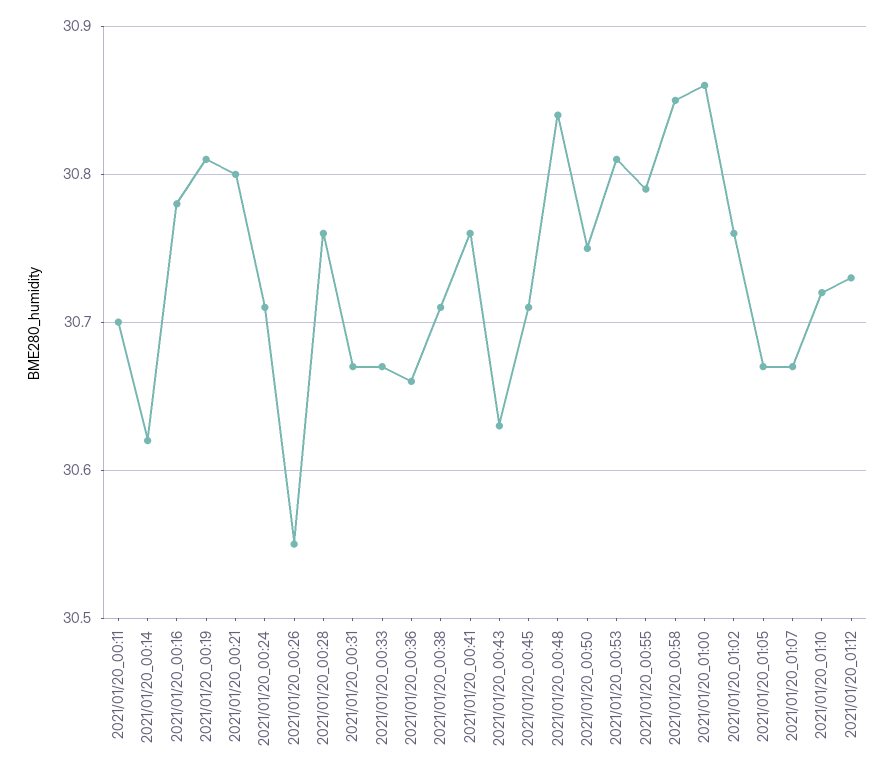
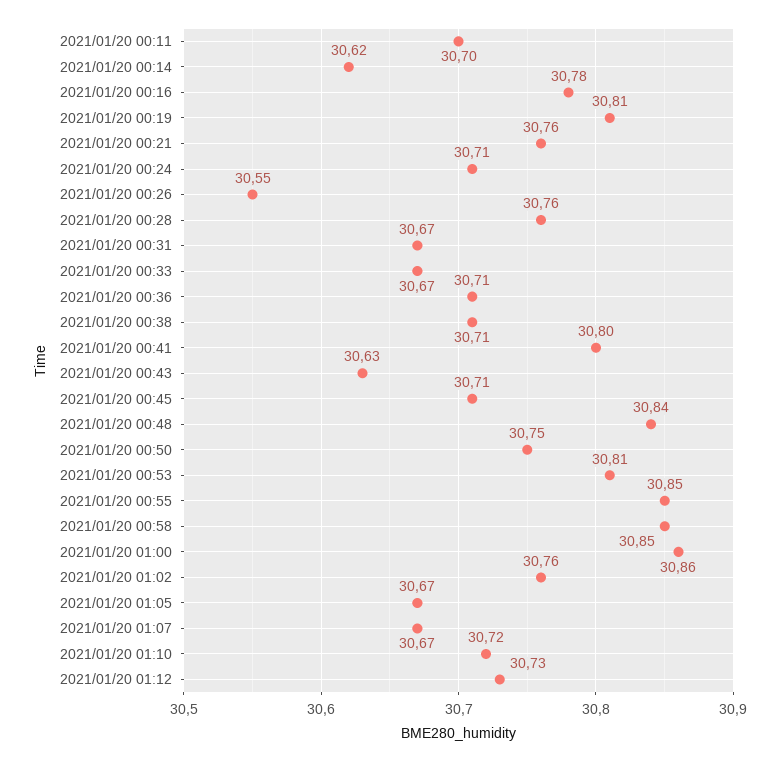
  {
    "2021/01/20_00:11": 30.7,
    "2021/01/20_00:14": 30.62,
    "2021/01/20_00:16": 30.78,
    "2021/01/20_00:19": 30.81,
-   "2021/01/20_00:21": 30.8,
+   "2021/01/20_00:21": 30.76,
    "2021/01/20_00:24": 30.71,
    "2021/01/20_00:26": 30.55,
    "2021/01/20_00:28": 30.76,
    "2021/01/20_00:31": 30.67,
    "2021/01/20_00:33": 30.67,
-   "2021/01/20_00:36": 30.66,
+   "2021/01/20_00:36": 30.71,
    "2021/01/20_00:38": 30.71,
-   "2021/01/20_00:41": 30.76,
+   "2021/01/20_00:41": 30.8,
    "2021/01/20_00:43": 30.63,
    "2021/01/20_00:45": 30.71,
    "2021/01/20_00:48": 30.84,
    "2021/01/20_00:50": 30.75,
    "2021/01/20_00:53": 30.81,
-   "2021/01/20_00:55": 30.79,
+   "2021/01/20_00:55": 30.85,
    "2021/01/20_00:58": 30.85,
    "2021/01/20_01:00": 30.86,
    "2021/01/20_01:02": 30.76,
    "2021/01/20_01:05": 30.67,
    "2021/01/20_01:07": 30.67,
    "2021/01/20_01:10": 30.72,
    "2021/01/20_01:12": 30.73
  }

